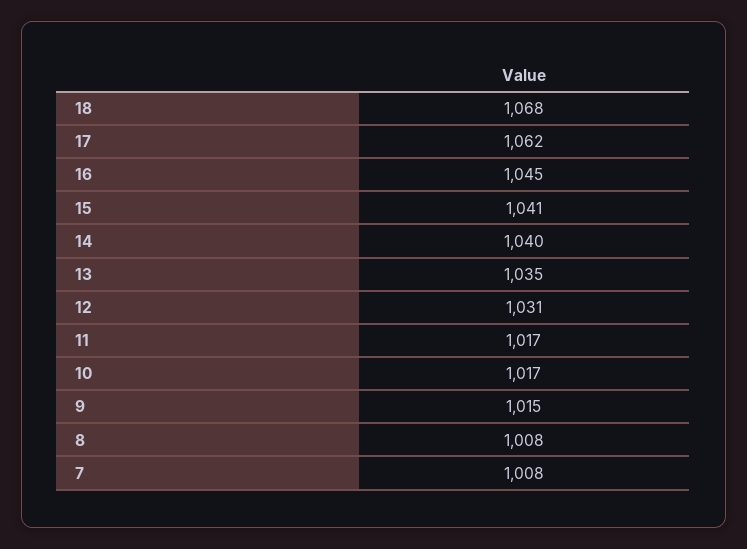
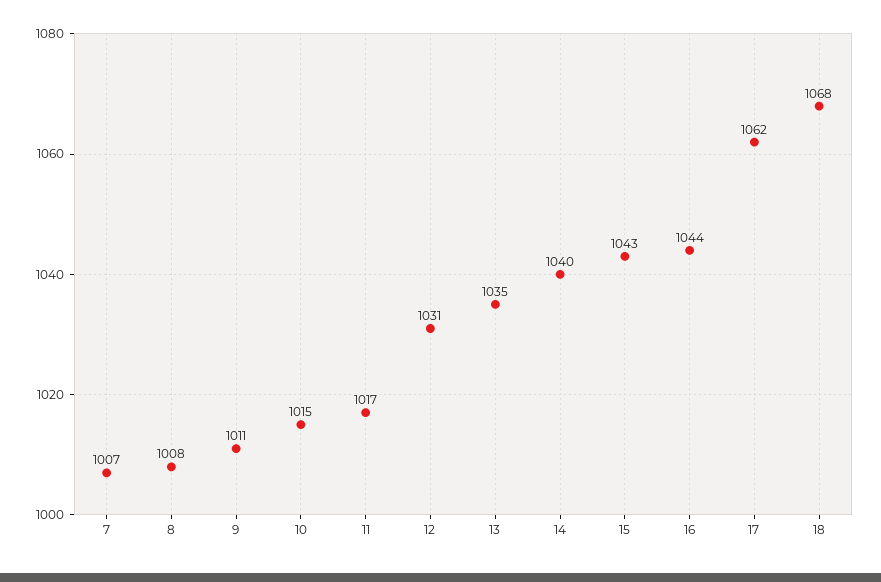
  {
    "18": 1068,
    "17": 1062,
-   "16": 1045,
+   "16": 1044,
-   "15": 1041,
+   "15": 1043,
    "14": 1040,
    "13": 1035,
    "12": 1031,
    "11": 1017,
-   "10": 1017,
+   "10": 1015,
-   "9": 1015,
+   "9": 1011,
    "8": 1008,
-   "7": 1008
+   "7": 1007
  }

